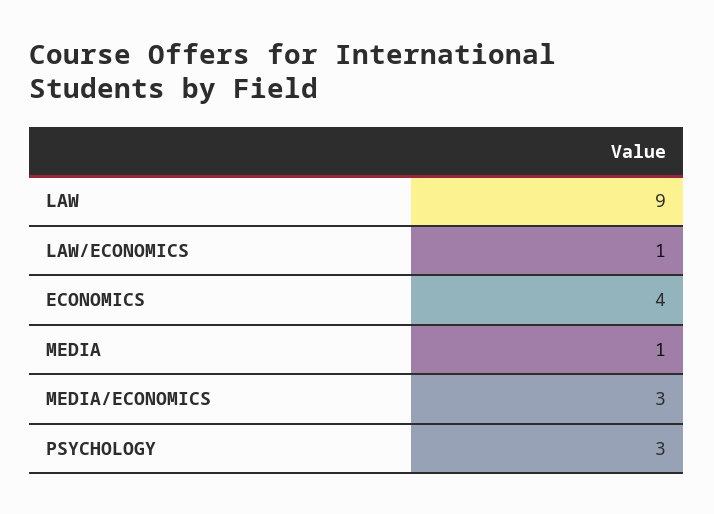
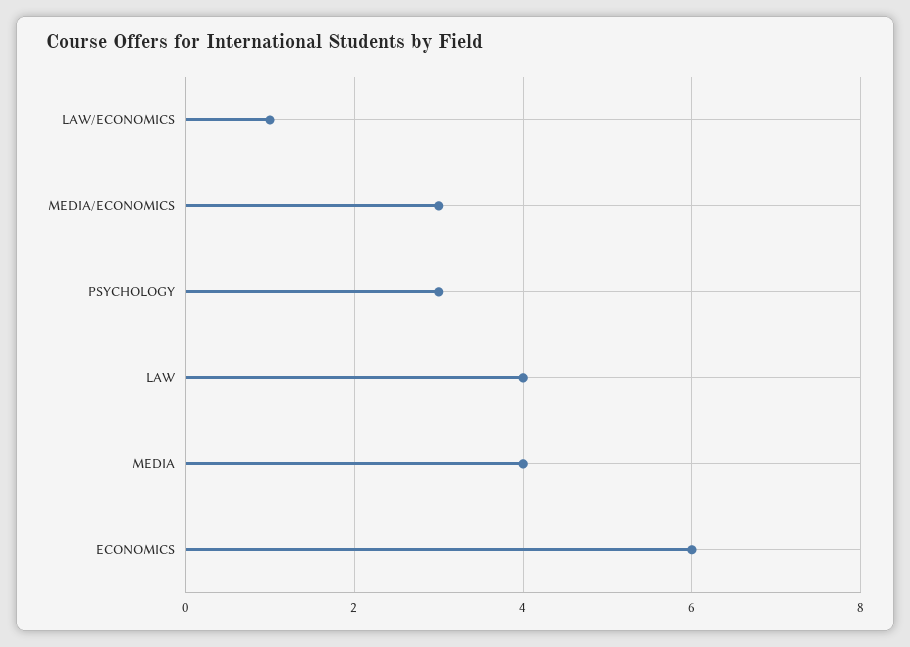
  {
-   "LAW": 9,
+   "LAW": 4,
    "LAW/ECONOMICS": 1,
-   "ECONOMICS": 4,
+   "ECONOMICS": 6,
-   "MEDIA": 1,
+   "MEDIA": 4,
    "MEDIA/ECONOMICS": 3,
    "PSYCHOLOGY": 3
  }

